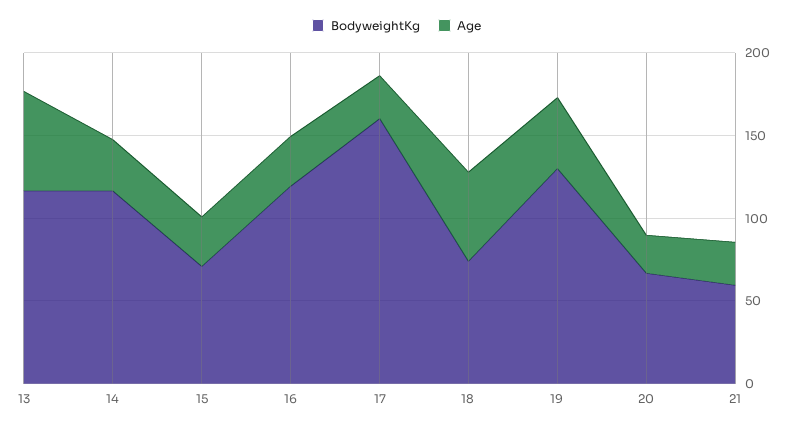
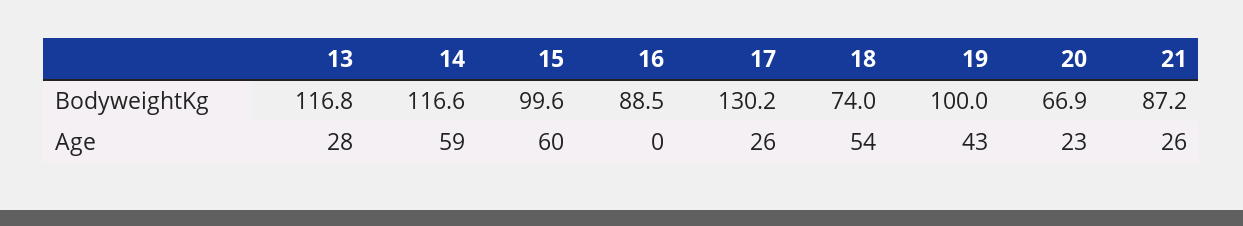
  {
    "BodyweightKg": {
      "13": 116.8,
      "14": 116.6,
-     "15": 70,
+     "15": 99.6,
-     "16": 120,
+     "16": 88.5,
-     "17": 160,
+     "17": 130.2,
      "18": 74,
-     "19": 130,
+     "19": 100,
      "20": 66.9,
-     "21": 60
+     "21": 87.2
    },
    "Age": {
-     "13": 60,
+     "13": 28,
-     "14": 30,
+     "14": 59,
-     "15": 30,
+     "15": 60,
-     "16": 30,
+     "16": 0,
      "17": 26,
      "18": 54,
      "19": 43,
      "20": 23,
      "21": 26
    }
  }

